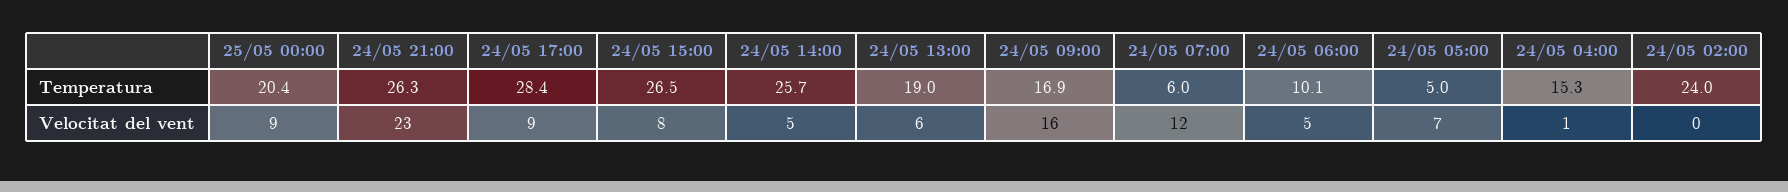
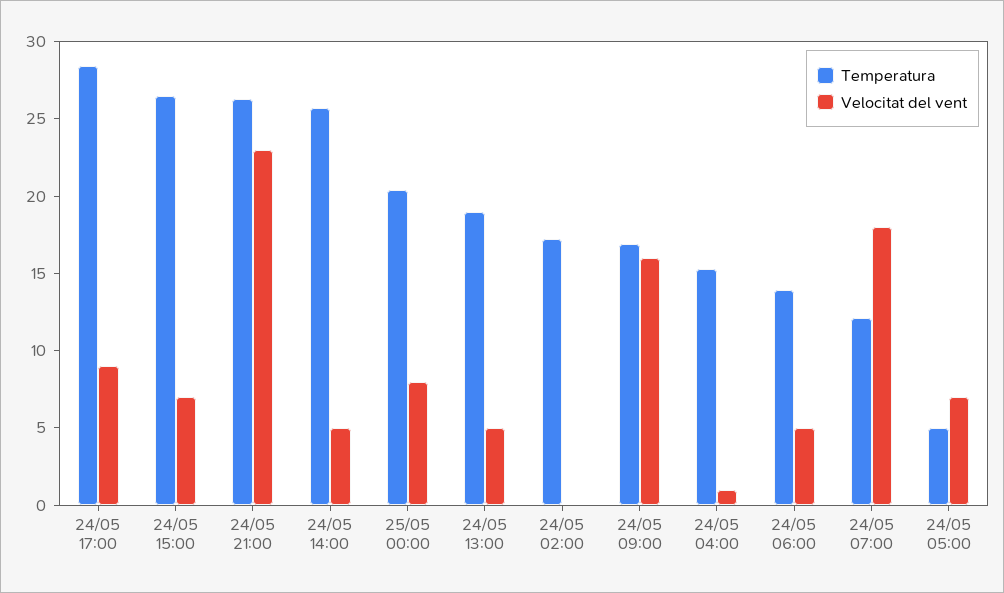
  {
    "Temperatura": {
      "25/05 00:00": 20.4,
      "24/05 21:00": 26.3,
      "24/05 17:00": 28.4,
      "24/05 15:00": 26.5,
      "24/05 14:00": 25.7,
      "24/05 13:00": 19,
      "24/05 09:00": 16.9,
-     "24/05 07:00": 6,
+     "24/05 07:00": 12,
-     "24/05 06:00": 10.1,
+     "24/05 06:00": 14,
      "24/05 05:00": 5,
      "24/05 04:00": 15.3,
-     "24/05 02:00": 24
+     "24/05 02:00": 17
    },
    "Velocitat del vent": {
-     "25/05 00:00": 9,
+     "25/05 00:00": 8,
      "24/05 21:00": 23,
      "24/05 17:00": 9,
-     "24/05 15:00": 8,
+     "24/05 15:00": 7,
      "24/05 14:00": 5,
-     "24/05 13:00": 6,
+     "24/05 13:00": 5,
      "24/05 09:00": 16,
-     "24/05 07:00": 12,
+     "24/05 07:00": 18,
      "24/05 06:00": 5,
      "24/05 05:00": 7,
      "24/05 04:00": 1,
      "24/05 02:00": 0
    }
  }

